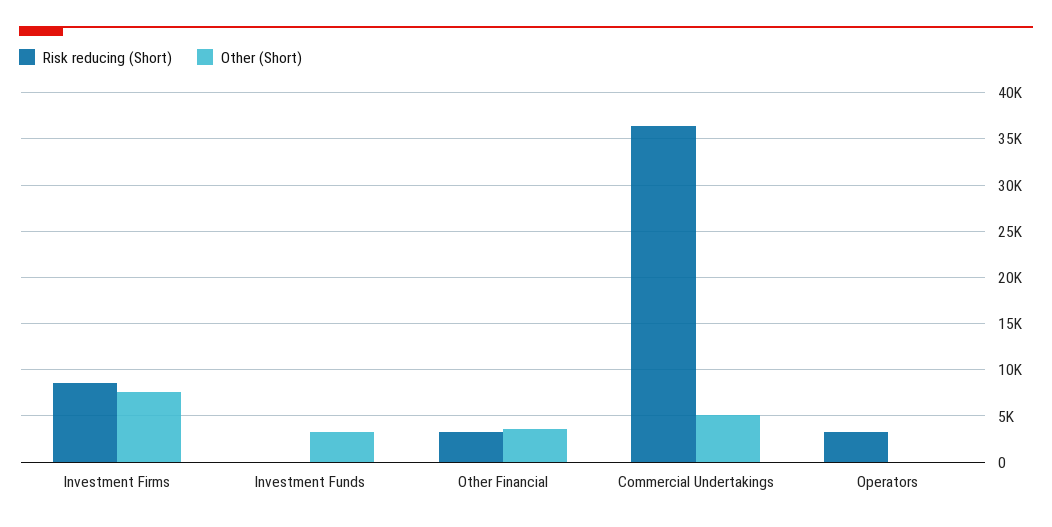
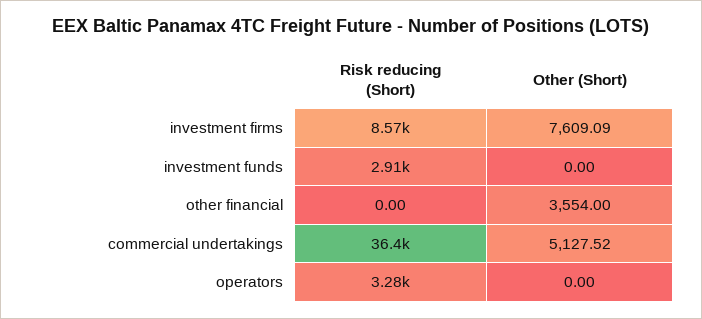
  {
    "Risk reducing (Short)": {
      "Investment Firms": 8570,
-     "Investment Funds": 0,
+     "Investment Funds": 2910,
-     "Other Financial": 3000,
+     "Other Financial": 0,
      "Commercial Undertakings": 36400,
      "Operators": 3280
    },
    "Other (Short)": {
      "Investment Firms": 7609.09,
-     "Investment Funds": 3000,
+     "Investment Funds": 0,
      "Other Financial": 3554,
      "Commercial Undertakings": 5127.52,
      "Operators": 0
    }
  }

